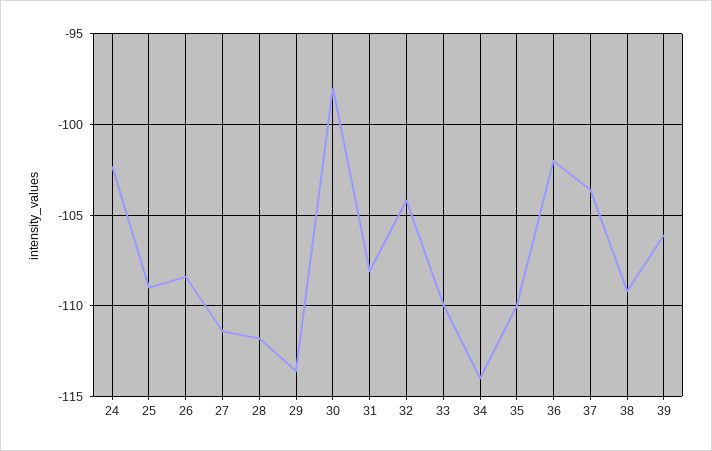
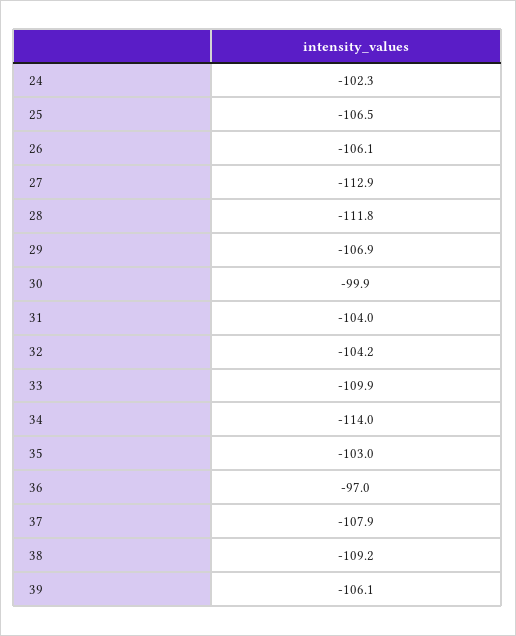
  {
    "24": -102.3,
-   "25": -109,
+   "25": -106.5,
-   "26": -108.5,
+   "26": -106.1,
-   "27": -111.5,
+   "27": -112.9,
    "28": -111.8,
-   "29": -113.5,
+   "29": -106.9,
-   "30": -98,
+   "30": -99.9,
-   "31": -108,
+   "31": -104,
    "32": -104.2,
    "33": -109.9,
    "34": -114,
-   "35": -110,
+   "35": -103,
-   "36": -102,
+   "36": -97,
-   "37": -103.5,
+   "37": -107.9,
    "38": -109.2,
    "39": -106.1
  }

